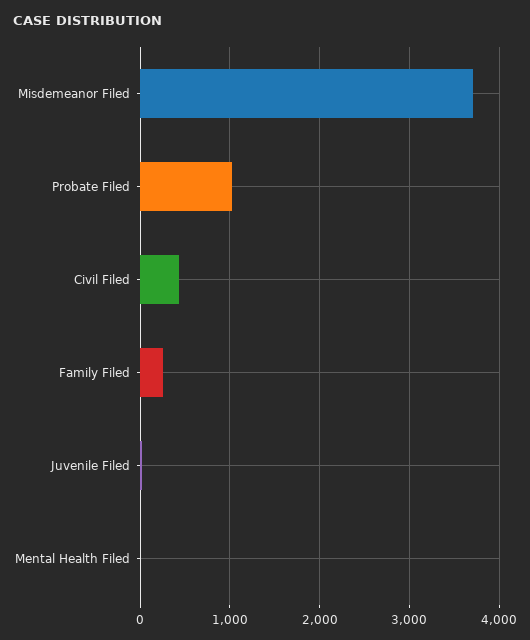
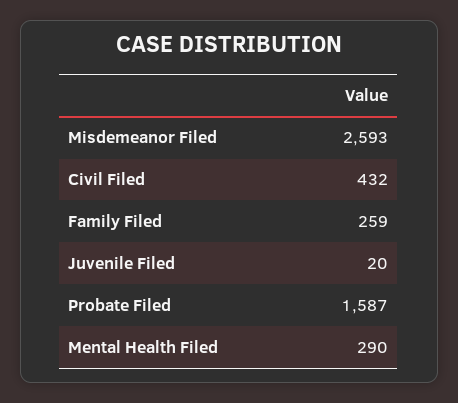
  {
-   "Misdemeanor Filed": 3700,
+   "Misdemeanor Filed": 2593,
-   "Probate Filed": 1000,
+   "Probate Filed": 1587,
    "Civil Filed": 432,
    "Family Filed": 259,
    "Juvenile Filed": 20,
-   "Mental Health Filed": 0
+   "Mental Health Filed": 290
  }

